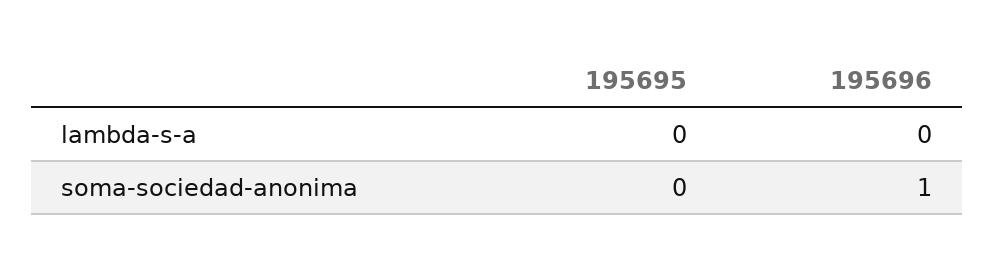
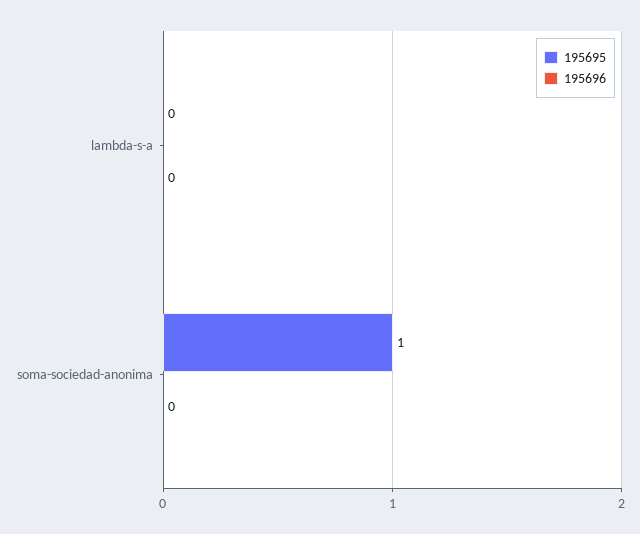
  {
    "195695": {
      "lambda-s-a": 0,
-     "soma-sociedad-anonima": 0
+     "soma-sociedad-anonima": 1
    },
    "195696": {
      "lambda-s-a": 0,
-     "soma-sociedad-anonima": 1
+     "soma-sociedad-anonima": 0
    }
  }

